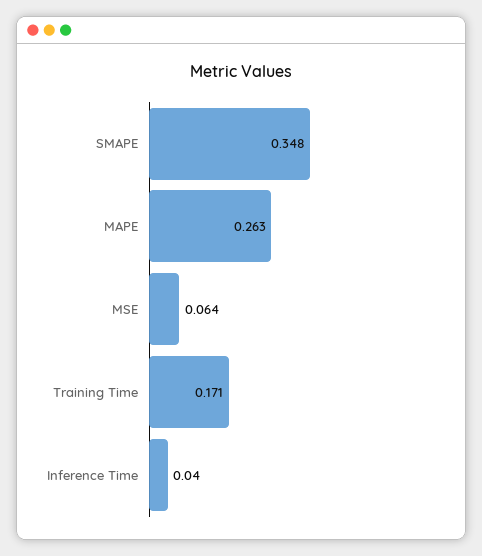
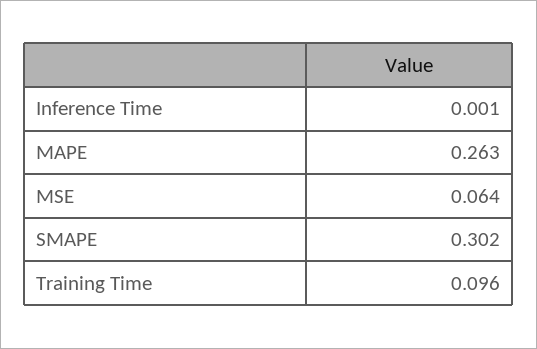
  {
-   "SMAPE": 0.348,
+   "SMAPE": 0.302,
    "MAPE": 0.263,
    "MSE": 0.064,
-   "Training Time": 0.171,
+   "Training Time": 0.096,
-   "Inference Time": 0.04
+   "Inference Time": 0.001
  }

